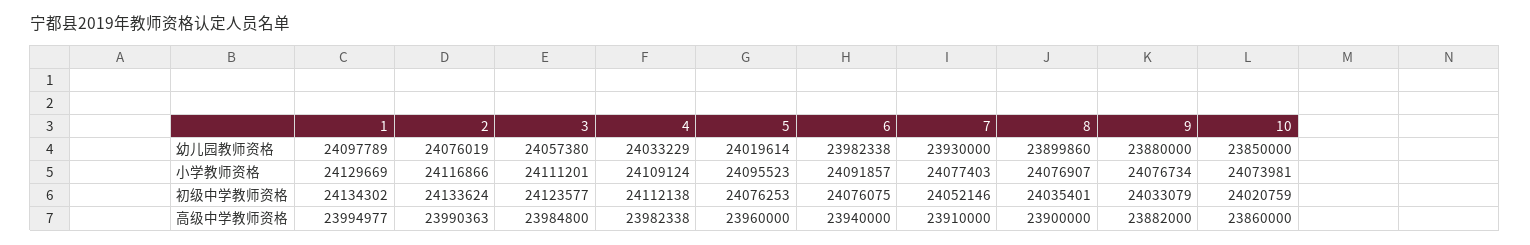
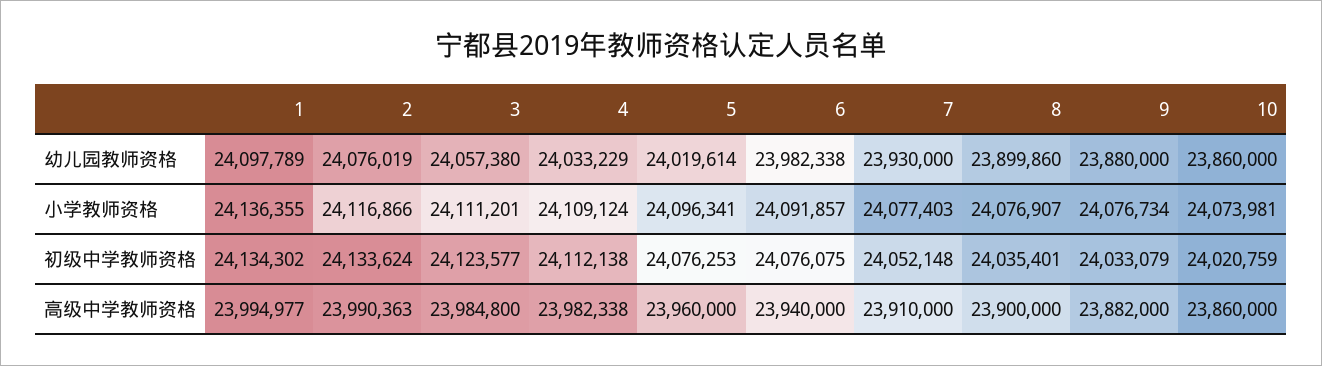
  {
    "1": {
      "幼儿园教师资格": 24097789,
-     "小学教师资格": 24129669,
+     "小学教师资格": 24136355,
      "初级中学教师资格": 24134302,
      "高级中学教师资格": 23994977
    },
    "2": {
      "幼儿园教师资格": 24076019,
      "小学教师资格": 24116866,
      "初级中学教师资格": 24133624,
      "高级中学教师资格": 23990363
    },
    "3": {
      "幼儿园教师资格": 24057380,
      "小学教师资格": 24111201,
      "初级中学教师资格": 24123577,
      "高级中学教师资格": 23984800
    },
    "4": {
      "幼儿园教师资格": 24033229,
      "小学教师资格": 24109124,
      "初级中学教师资格": 24112138,
      "高级中学教师资格": 23982338
    },
    "5": {
      "幼儿园教师资格": 24019614,
-     "小学教师资格": 24095523,
+     "小学教师资格": 24096341,
      "初级中学教师资格": 24076253,
      "高级中学教师资格": 23960000
    },
    "6": {
      "幼儿园教师资格": 23982338,
      "小学教师资格": 24091857,
      "初级中学教师资格": 24076075,
      "高级中学教师资格": 23940000
    },
    "7": {
      "幼儿园教师资格": 23930000,
      "小学教师资格": 24077403,
-     "初级中学教师资格": 24052146,
+     "初级中学教师资格": 24052148,
      "高级中学教师资格": 23910000
    },
    "8": {
      "幼儿园教师资格": 23899860,
      "小学教师资格": 24076907,
      "初级中学教师资格": 24035401,
      "高级中学教师资格": 23900000
    },
    "9": {
      "幼儿园教师资格": 23880000,
      "小学教师资格": 24076734,
      "初级中学教师资格": 24033079,
      "高级中学教师资格": 23882000
    },
    "10": {
-     "幼儿园教师资格": 23850000,
+     "幼儿园教师资格": 23860000,
      "小学教师资格": 24073981,
      "初级中学教师资格": 24020759,
      "高级中学教师资格": 23860000
    }
  }

